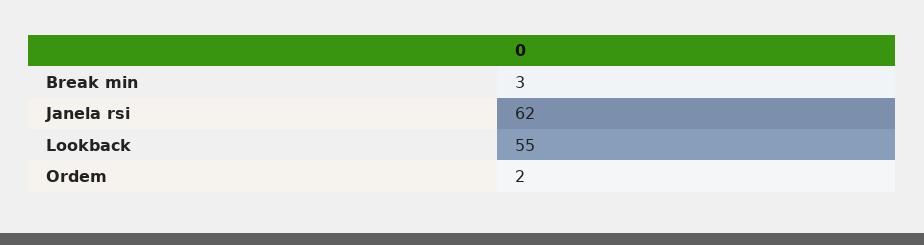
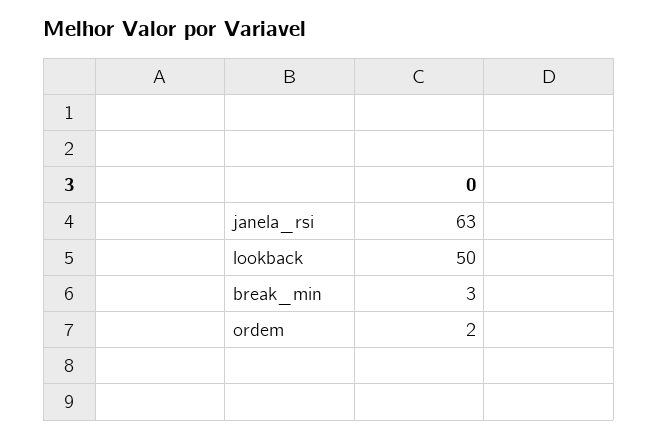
  {
    "Break min": 3,
-   "Janela rsi": 62,
+   "Janela rsi": 63,
-   "Lookback": 55,
+   "Lookback": 50,
    "Ordem": 2
  }

